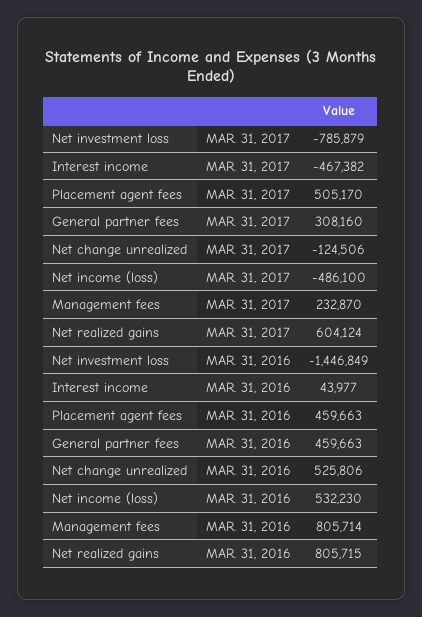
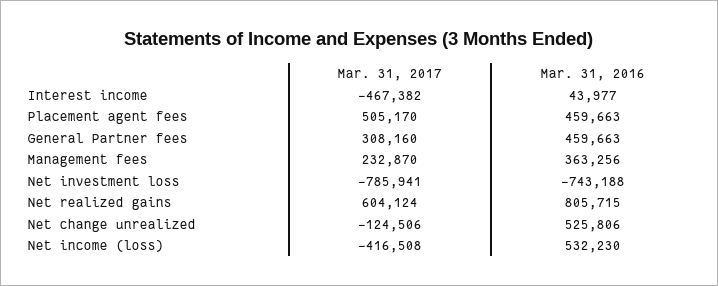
  {
    "Net investment loss": {
-     "MAR. 31, 2017": -785879,
+     "MAR. 31, 2017": -785941,
-     "MAR. 31, 2016": -1446849
+     "MAR. 31, 2016": -743188
    },
    "Interest income": {
      "MAR. 31, 2017": -467382,
      "MAR. 31, 2016": 43977
    },
    "Placement agent fees": {
      "MAR. 31, 2017": 505170,
      "MAR. 31, 2016": 459663
    },
    "General partner fees": {
      "MAR. 31, 2017": 308160,
      "MAR. 31, 2016": 459663
    },
    "Net change unrealized": {
      "MAR. 31, 2017": -124506,
      "MAR. 31, 2016": 525806
    },
    "Net income (loss)": {
-     "MAR. 31, 2017": -486100,
+     "MAR. 31, 2017": -416508,
      "MAR. 31, 2016": 532230
    },
    "Management fees": {
      "MAR. 31, 2017": 232870,
-     "MAR. 31, 2016": 805714
+     "MAR. 31, 2016": 363256
    },
    "Net realized gains": {
      "MAR. 31, 2017": 604124,
      "MAR. 31, 2016": 805715
    }
  }

